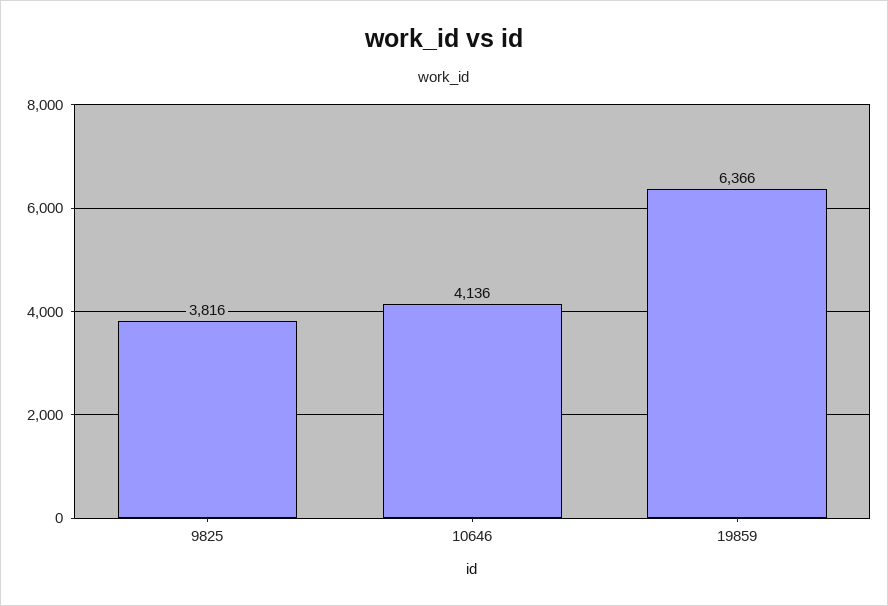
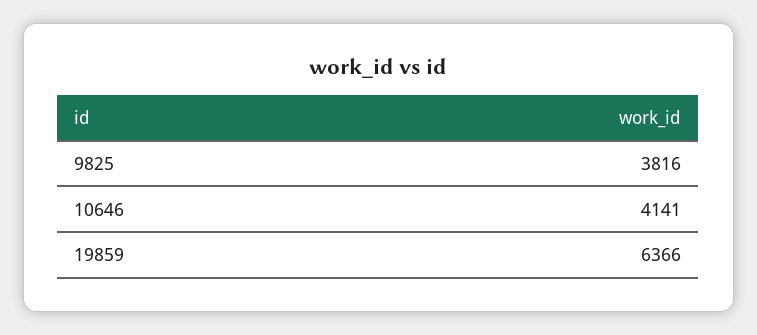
  {
    "9825": 3816,
-   "10646": 4136,
+   "10646": 4141,
    "19859": 6366
  }

